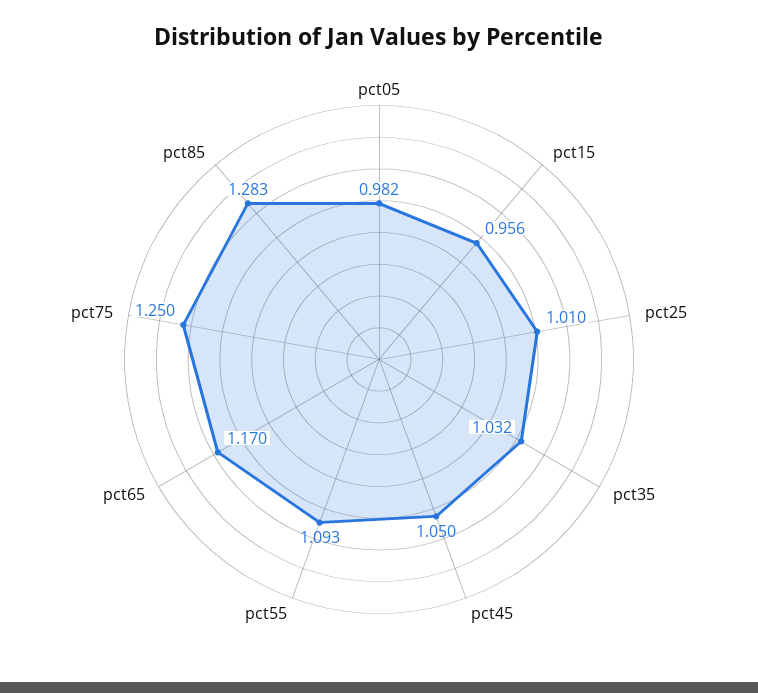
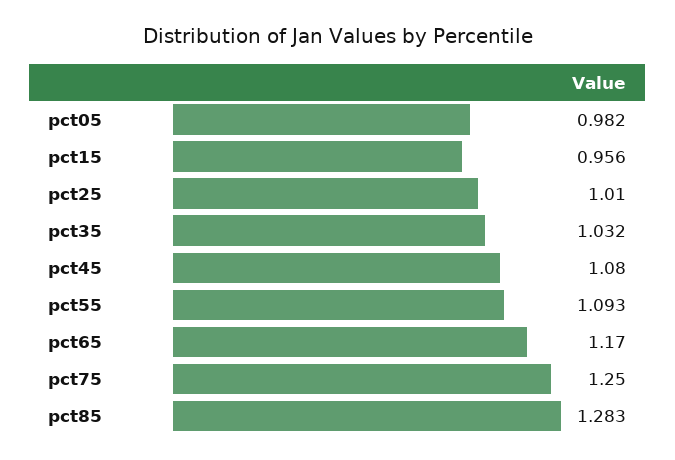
  {
    "pct05": 0.982,
    "pct15": 0.956,
    "pct25": 1.01,
    "pct35": 1.032,
-   "pct45": 1.05,
+   "pct45": 1.08,
    "pct55": 1.093,
    "pct65": 1.17,
    "pct75": 1.25,
    "pct85": 1.283
  }

